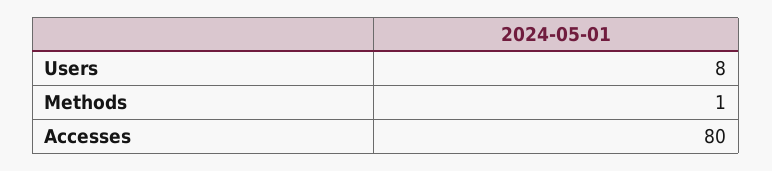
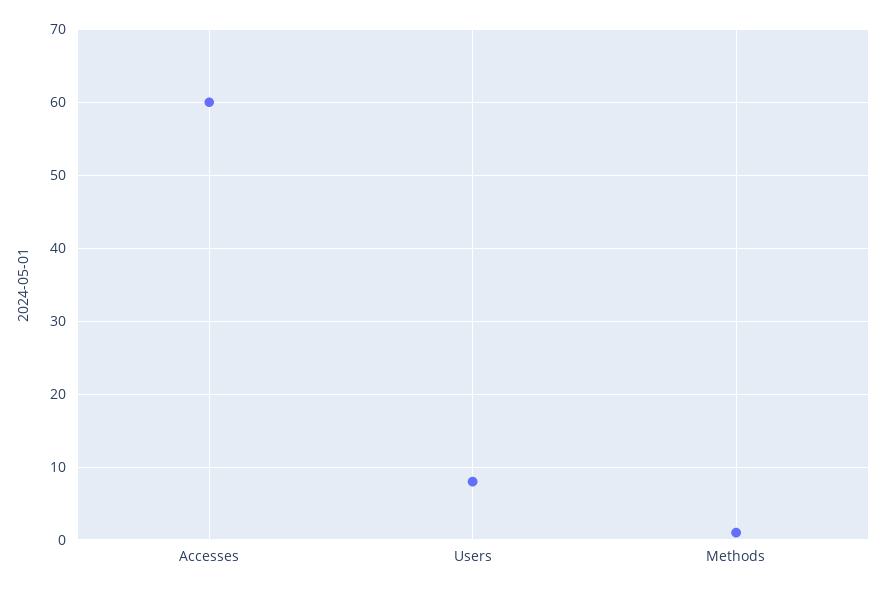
  {
    "Users": 8,
    "Methods": 1,
-   "Accesses": 80
+   "Accesses": 60
  }

